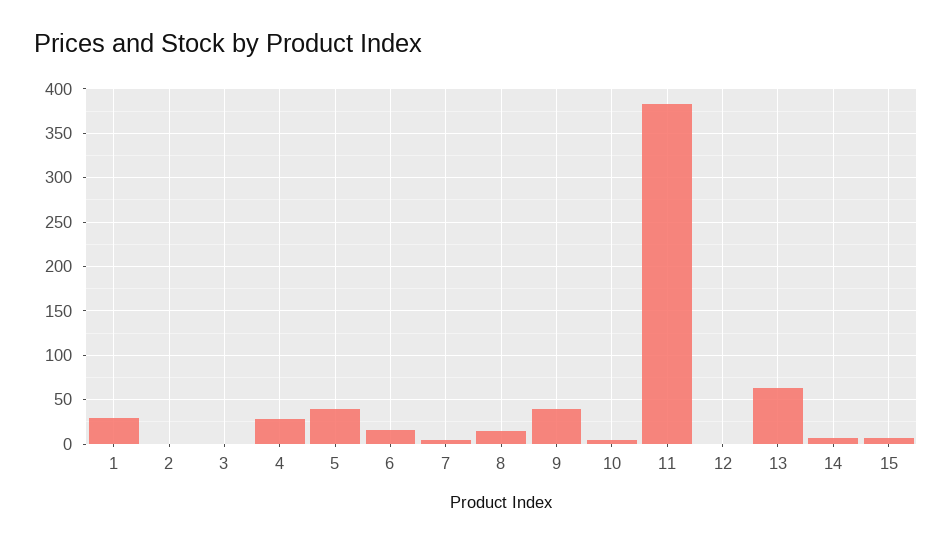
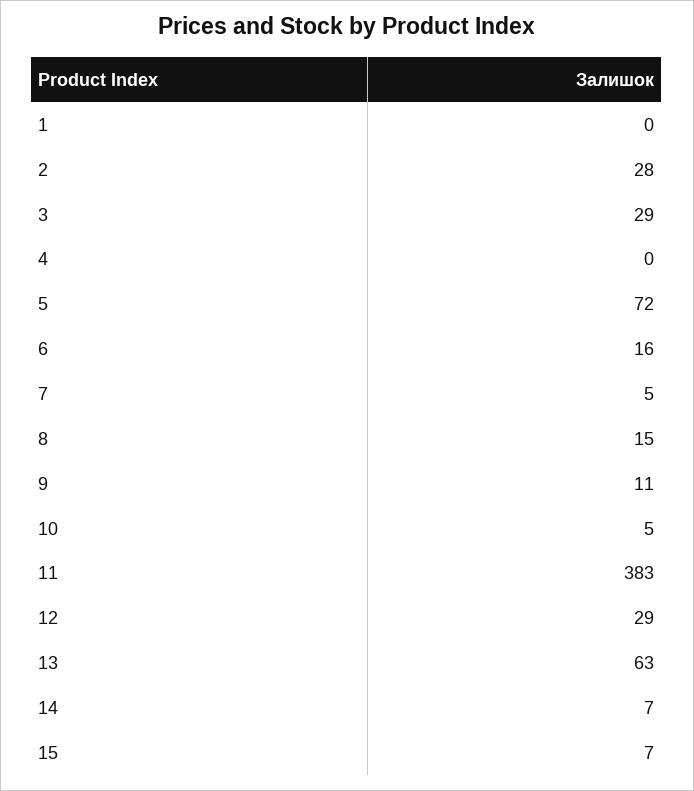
  {
-   "1": 30,
+   "1": 0,
-   "2": 0,
+   "2": 28,
-   "3": 0,
+   "3": 29,
-   "4": 30,
+   "4": 0,
-   "5": 40,
+   "5": 72,
    "6": 16,
    "7": 5,
    "8": 15,
-   "9": 40,
+   "9": 11,
    "10": 5,
    "11": 383,
-   "12": 0,
+   "12": 29,
    "13": 63,
    "14": 7,
    "15": 7
  }

